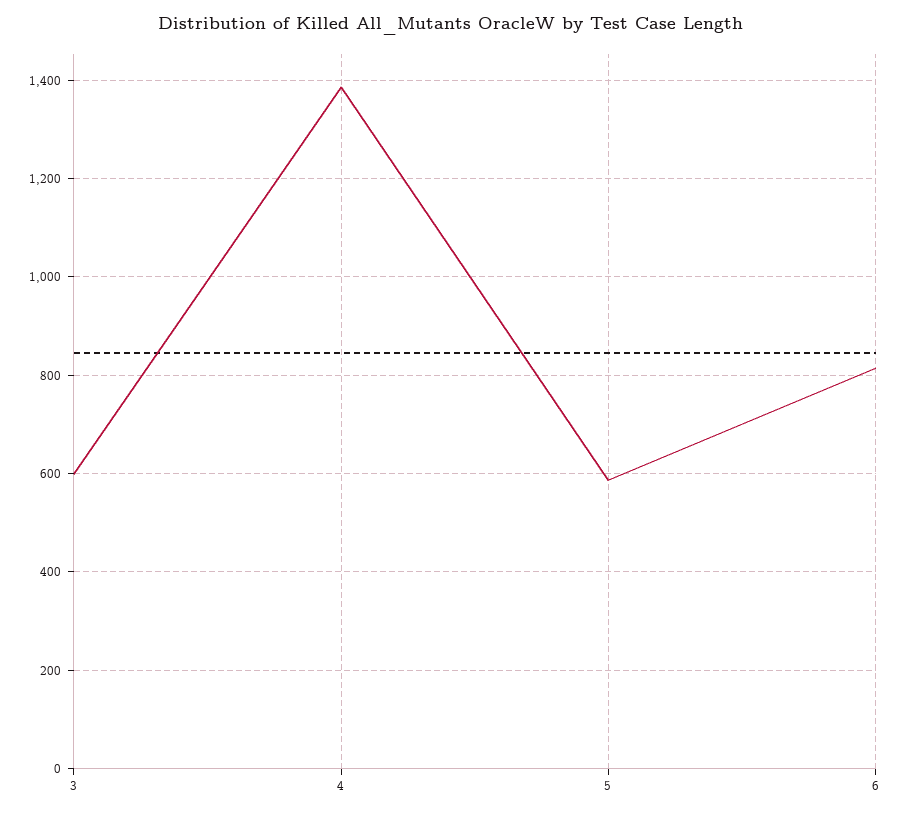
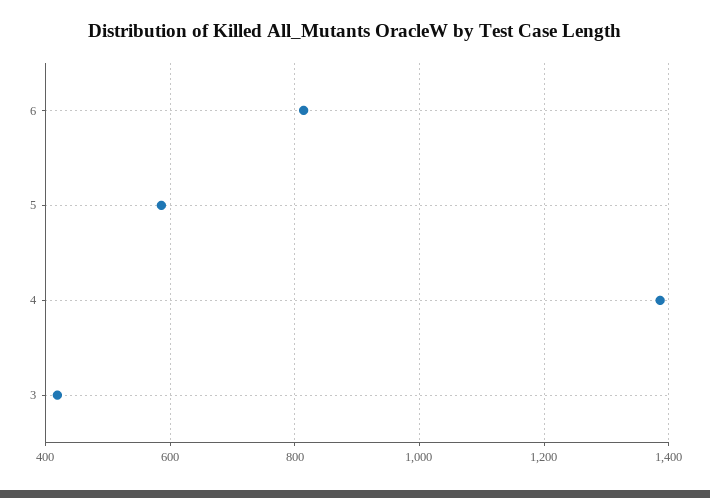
  {
-   "3": 600,
+   "3": 420,
    "4": 1380,
    "5": 580,
    "6": 820
  }

